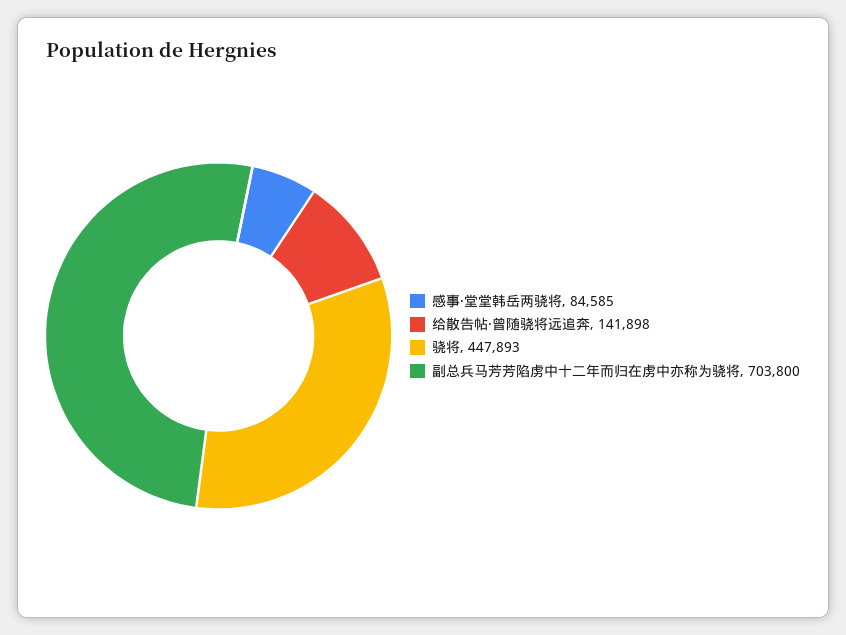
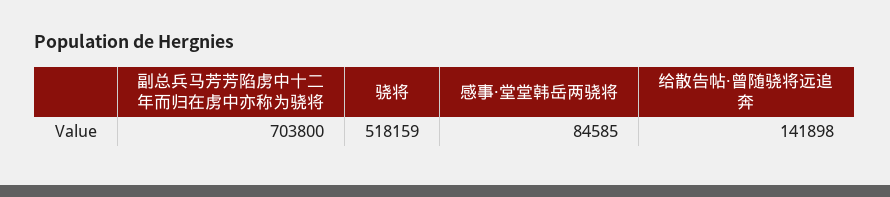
  {
    "感事·堂堂韩岳两骁将": 84585,
    "给散告帖·曾随骁将远追奔": 141898,
-   "骁将": 447893,
+   "骁将": 518159,
    "副总兵马芳芳陷虏中十二年而归在虏中亦称为骁将": 703800
  }

